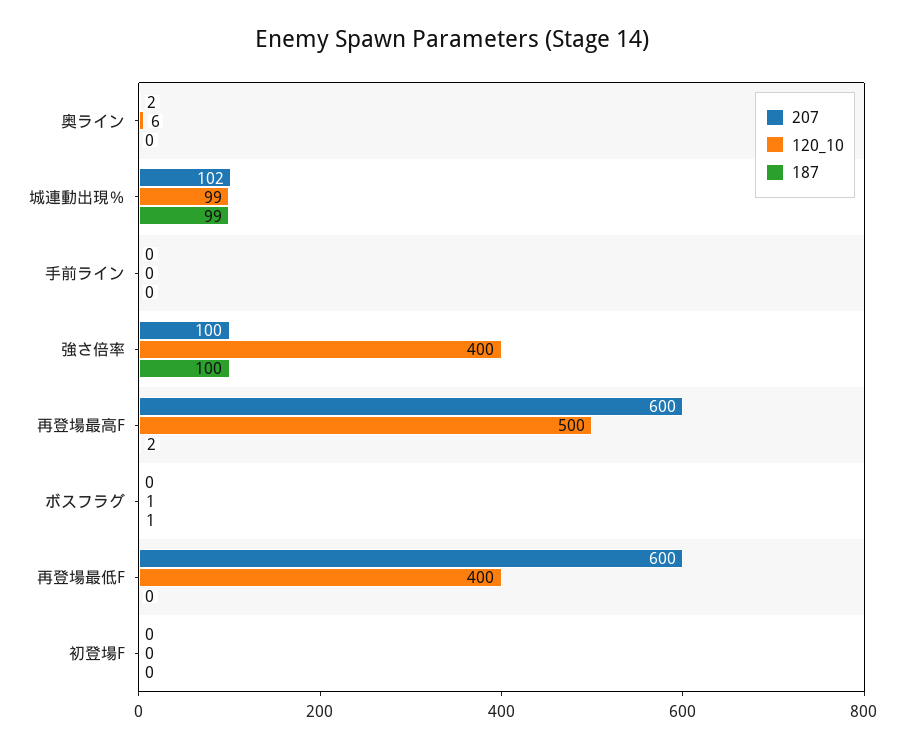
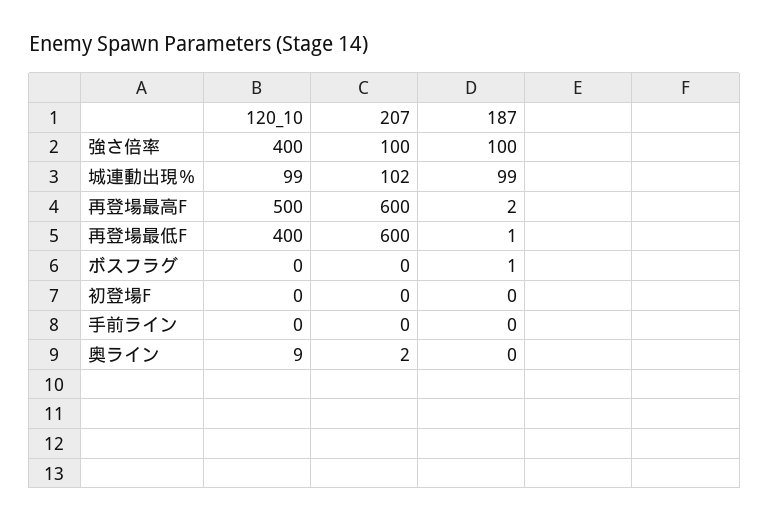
  {
    "207": {
      "奥ライン": 2,
      "城連動出現％": 102,
      "手前ライン": 0,
      "強さ倍率": 100,
      "再登場最高F": 600,
      "ボスフラグ": 0,
      "再登場最低F": 600,
      "初登場F": 0
    },
    "120_10": {
-     "奥ライン": 6,
+     "奥ライン": 9,
      "城連動出現％": 99,
      "手前ライン": 0,
      "強さ倍率": 400,
      "再登場最高F": 500,
-     "ボスフラグ": 1,
+     "ボスフラグ": 0,
      "再登場最低F": 400,
      "初登場F": 0
    },
    "187": {
      "奥ライン": 0,
      "城連動出現％": 99,
      "手前ライン": 0,
      "強さ倍率": 100,
      "再登場最高F": 2,
      "ボスフラグ": 1,
-     "再登場最低F": 0,
+     "再登場最低F": 1,
      "初登場F": 0
    }
  }

